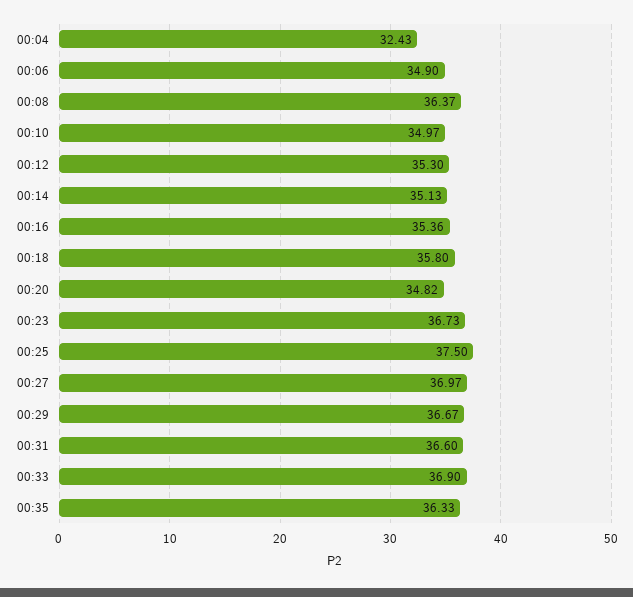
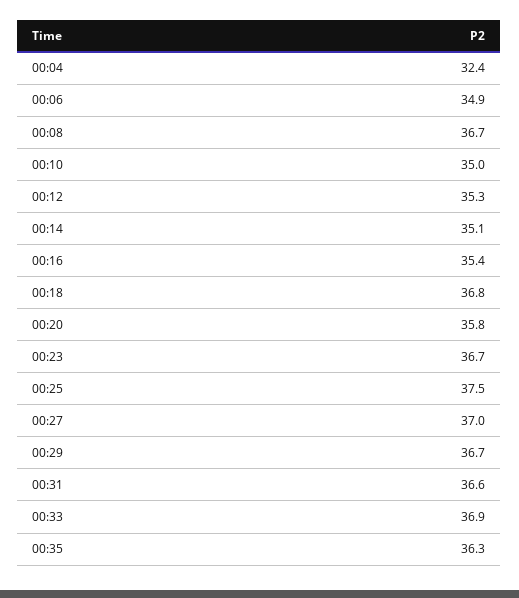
  {
    "00:04": 32.43,
    "00:06": 34.9,
-   "00:08": 36.37,
+   "00:08": 36.7,
    "00:10": 34.97,
    "00:12": 35.3,
    "00:14": 35.13,
    "00:16": 35.36,
-   "00:18": 35.8,
+   "00:18": 36.8,
-   "00:20": 34.82,
+   "00:20": 35.8,
    "00:23": 36.73,
    "00:25": 37.5,
    "00:27": 36.97,
    "00:29": 36.67,
    "00:31": 36.6,
    "00:33": 36.9,
    "00:35": 36.33
  }

